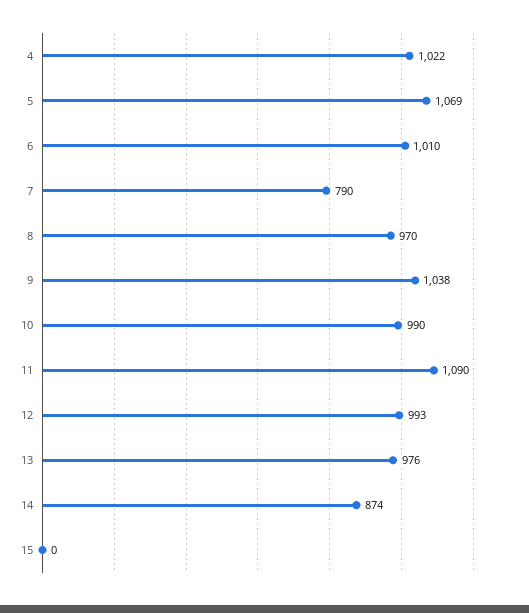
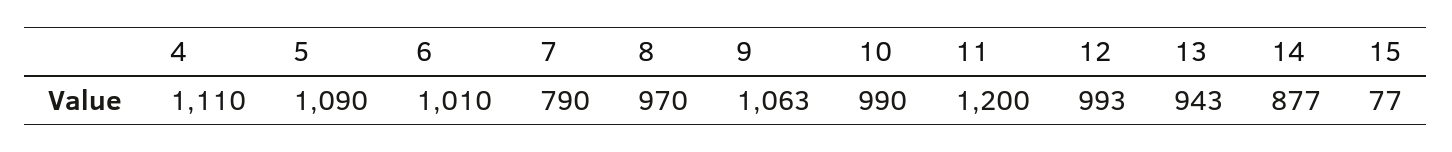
  {
-   "4": 1022,
+   "4": 1110,
-   "5": 1069,
+   "5": 1090,
    "6": 1010,
    "7": 790,
    "8": 970,
-   "9": 1038,
+   "9": 1063,
    "10": 990,
-   "11": 1090,
+   "11": 1200,
    "12": 993,
-   "13": 976,
+   "13": 943,
-   "14": 874,
+   "14": 877,
-   "15": 0
+   "15": 77
  }

